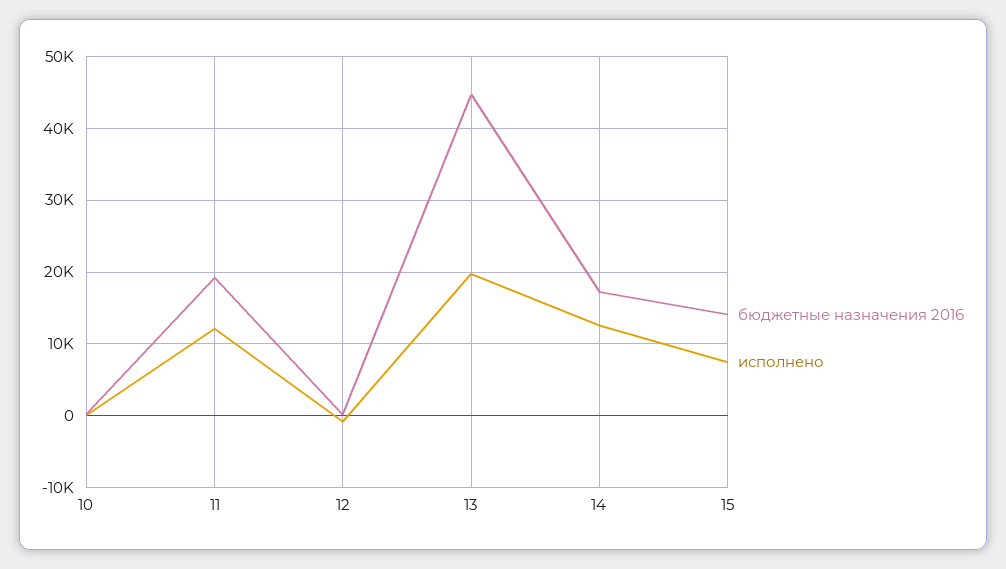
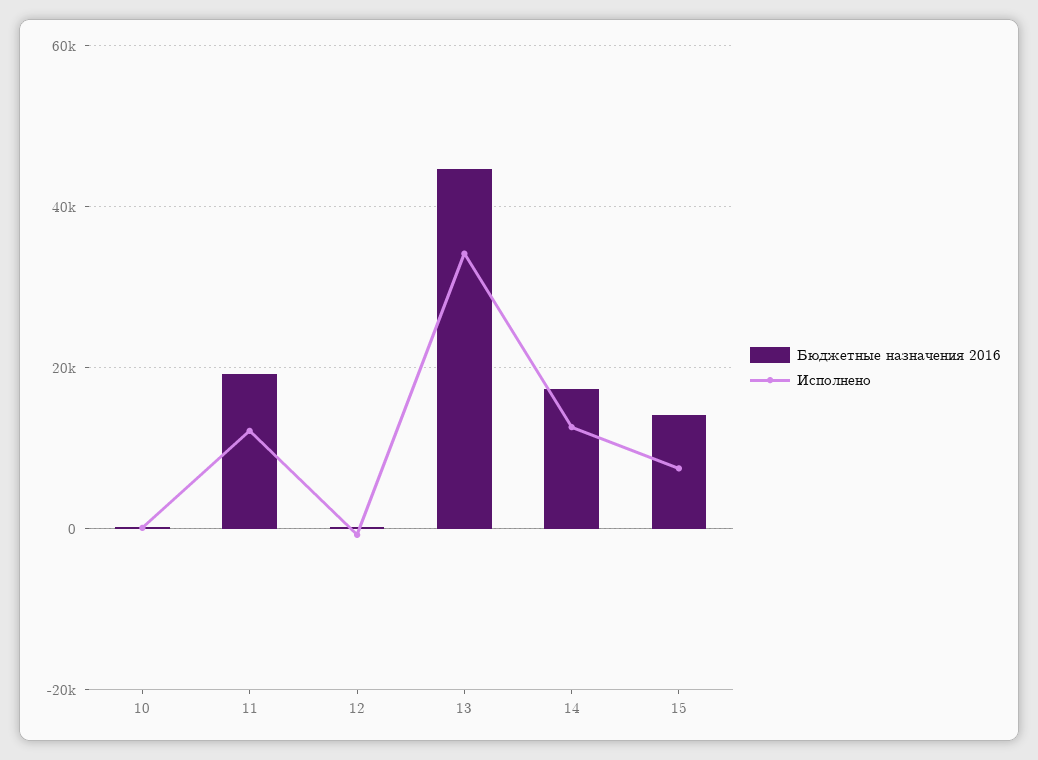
  {
    "бюджетные назначения 2016": {
      "10": 0,
      "11": 19000,
      "12": 0,
      "13": 45000,
      "14": 17000,
      "15": 14000
    },
    "исполнено": {
      "10": 0,
      "11": 12000,
      "12": -1000,
-     "13": 20000,
+     "13": 34000,
      "14": 13000,
      "15": 7000
    }
  }

